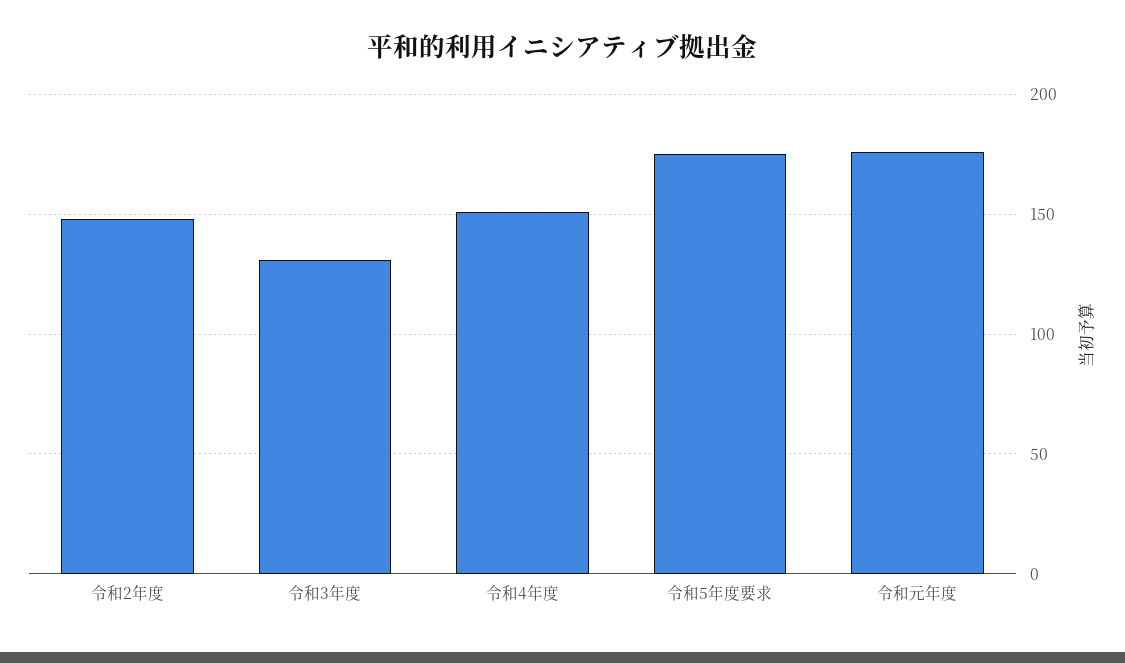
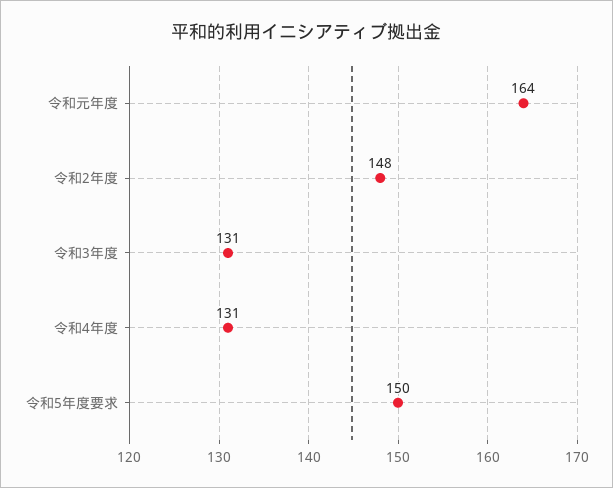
  {
    "令和2年度": 148,
    "令和3年度": 131,
-   "令和4年度": 150,
+   "令和4年度": 131,
-   "令和5年度要求": 175,
+   "令和5年度要求": 150,
-   "令和元年度": 175
+   "令和元年度": 164
  }

